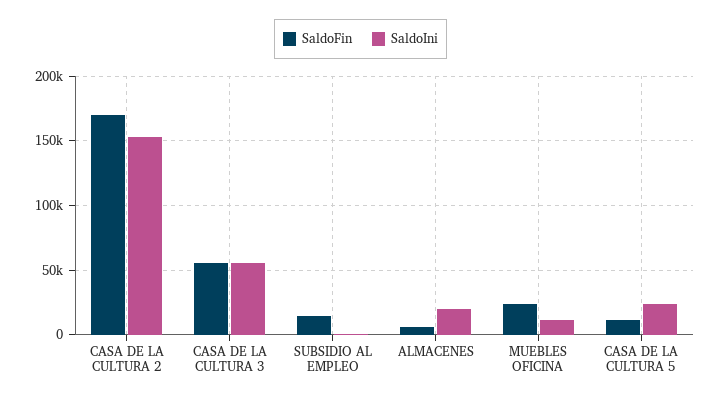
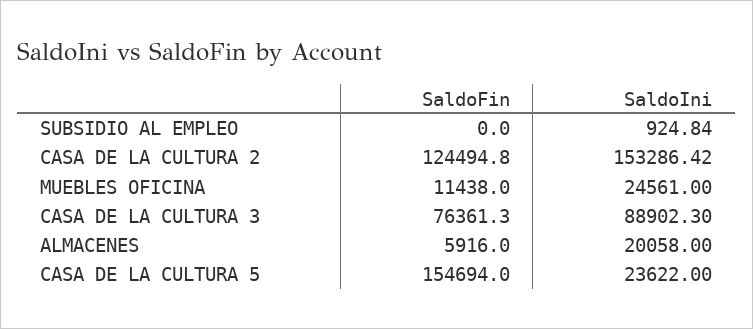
  {
    "SaldoFin": {
-     "CASA DE LA CULTURA 2": 170000,
+     "CASA DE LA CULTURA 2": 124494.8,
-     "CASA DE LA CULTURA 3": 55000,
+     "CASA DE LA CULTURA 3": 76361.3,
-     "SUBSIDIO AL EMPLEO": 15000,
+     "SUBSIDIO AL EMPLEO": 0,
      "ALMACENES": 5916,
-     "MUEBLES OFICINA": 25000,
+     "MUEBLES OFICINA": 11438,
-     "CASA DE LA CULTURA 5": 10000
+     "CASA DE LA CULTURA 5": 154694
    },
    "SaldoIni": {
      "CASA DE LA CULTURA 2": 153286.42,
-     "CASA DE LA CULTURA 3": 55000,
+     "CASA DE LA CULTURA 3": 88902.3,
      "SUBSIDIO AL EMPLEO": 924.84,
      "ALMACENES": 20058,
-     "MUEBLES OFICINA": 10000,
+     "MUEBLES OFICINA": 24561,
      "CASA DE LA CULTURA 5": 23622
    }
  }

